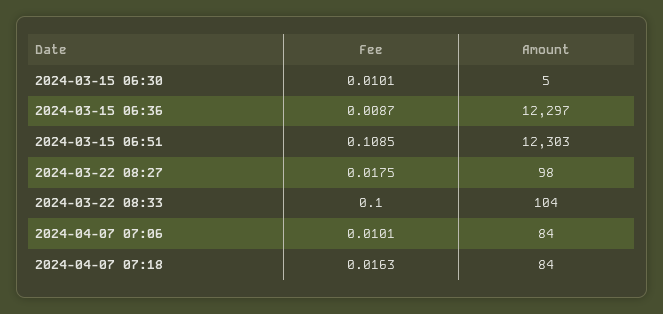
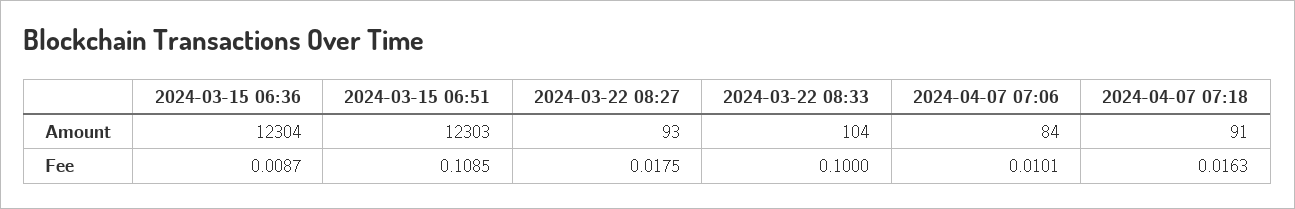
  {
    "Fee": {
-     "2024-03-15 06:30": 0.0101,
      "2024-03-15 06:36": 0.0087,
      "2024-03-15 06:51": 0.1085,
      "2024-03-22 08:27": 0.0175,
      "2024-03-22 08:33": 0.1,
      "2024-04-07 07:06": 0.0101,
      "2024-04-07 07:18": 0.0163
    },
    "Amount": {
-     "2024-03-15 06:30": 5,
-     "2024-03-15 06:36": 12297,
+     "2024-03-15 06:36": 12304,
      "2024-03-15 06:51": 12303,
-     "2024-03-22 08:27": 98,
+     "2024-03-22 08:27": 93,
      "2024-03-22 08:33": 104,
      "2024-04-07 07:06": 84,
-     "2024-04-07 07:18": 84
+     "2024-04-07 07:18": 91
    }
  }

